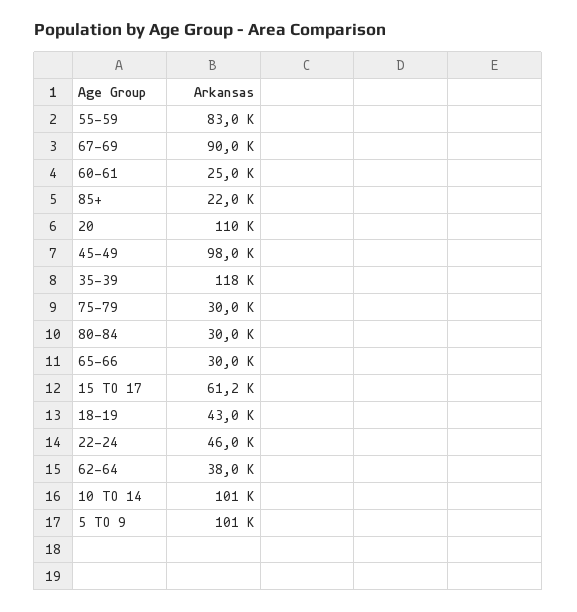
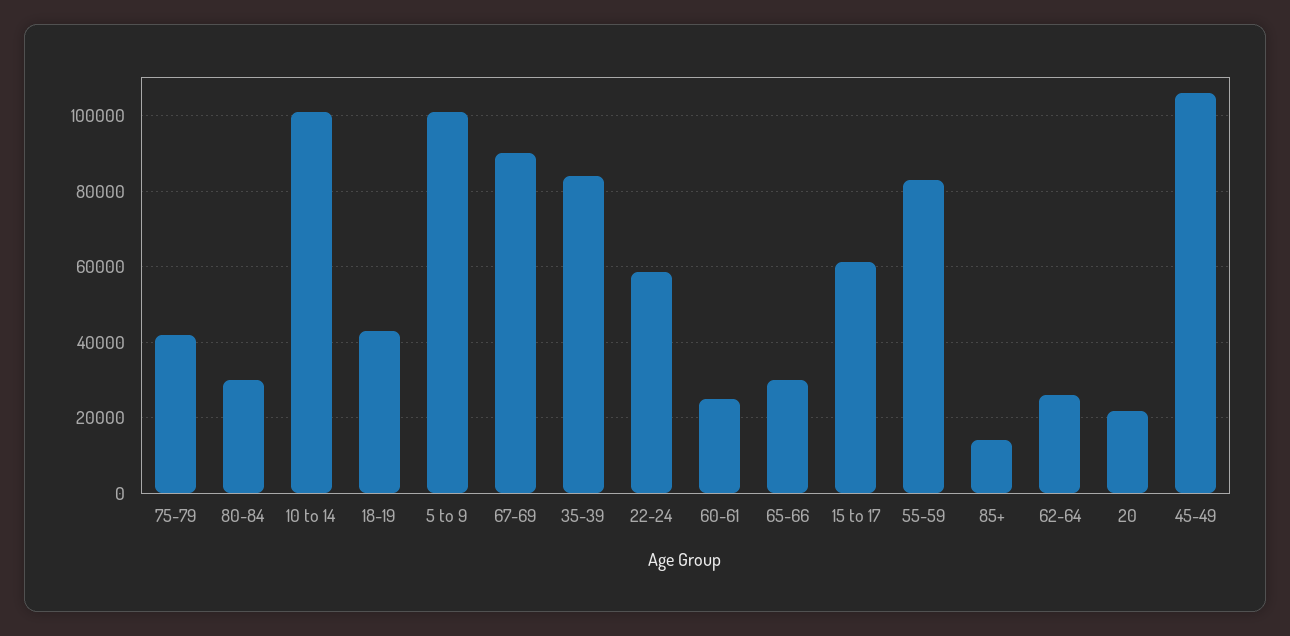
  {
    "55-59": 83000,
    "67-69": 90000,
    "60-61": 25000,
-   "85+": 22000,
+   "85+": 14000,
-   "20": 110000,
+   "20": 22000,
-   "45-49": 98000,
+   "45-49": 106000,
-   "35-39": 118000,
+   "35-39": 84000,
-   "75-79": 30000,
+   "75-79": 42000,
    "80-84": 30000,
    "65-66": 30000,
    "15 TO 17": 61200,
    "18-19": 43000,
-   "22-24": 46000,
+   "22-24": 58000,
-   "62-64": 38000,
+   "62-64": 26000,
    "10 TO 14": 101000,
    "5 TO 9": 101000
  }

